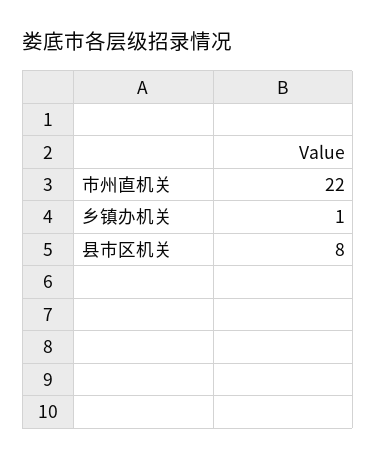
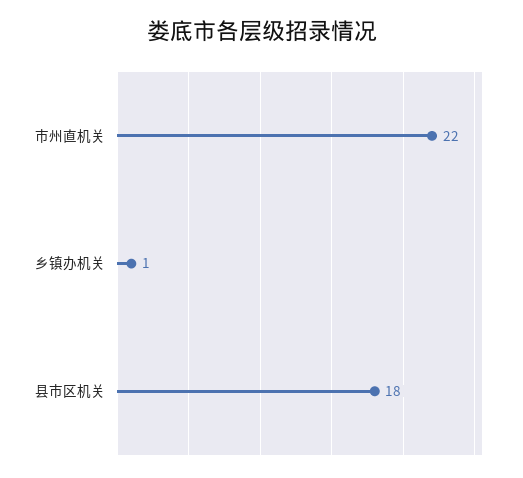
  {
    "市州直机关": 22,
    "乡镇办机关": 1,
-   "县市区机关": 8
+   "县市区机关": 18
  }

